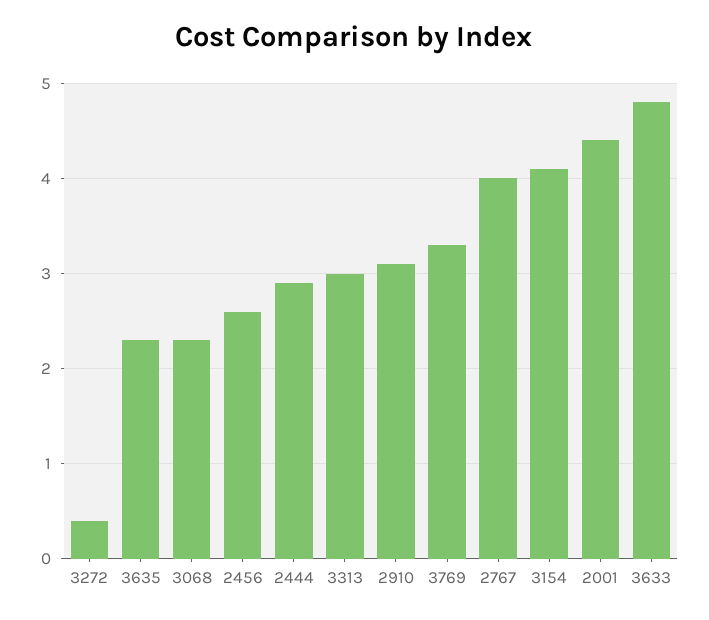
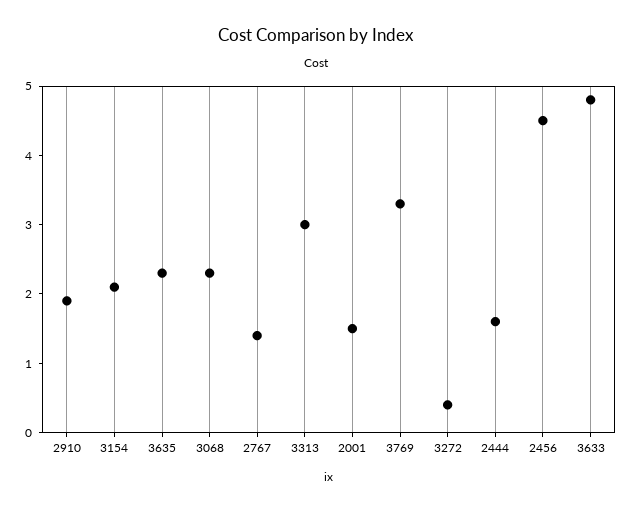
  {
    "3272": 0.4,
    "3635": 2.3,
    "3068": 2.3,
-   "2456": 2.6,
+   "2456": 4.5,
-   "2444": 2.9,
+   "2444": 1.5,
    "3313": 3,
-   "2910": 3.1,
+   "2910": 2,
    "3769": 3.3,
-   "2767": 4,
+   "2767": 1.5,
-   "3154": 4.1,
+   "3154": 2,
-   "2001": 4.4,
+   "2001": 1.5,
    "3633": 4.8
  }

